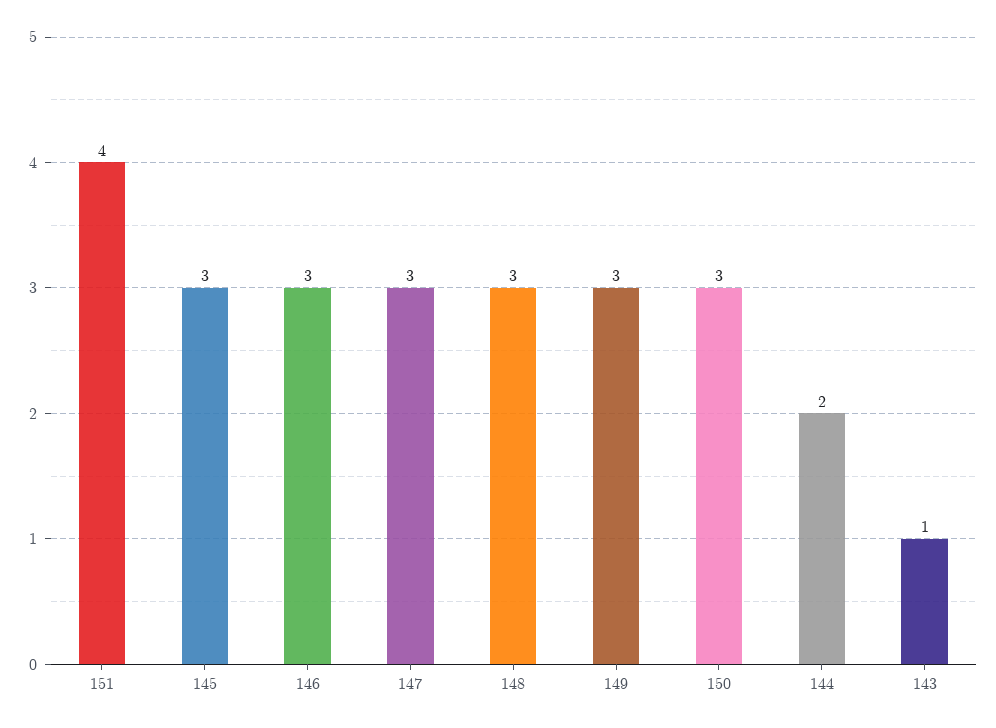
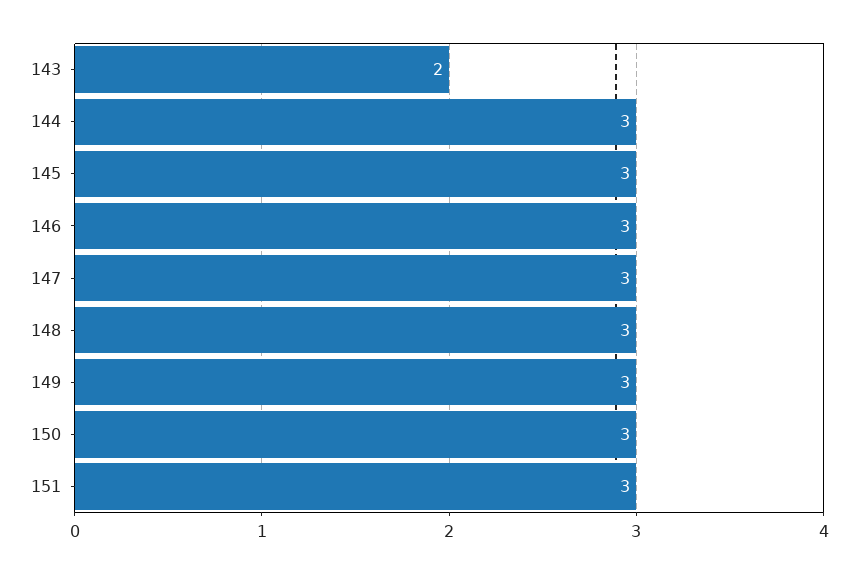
  {
-   "151": 4,
+   "151": 3,
    "145": 3,
    "146": 3,
    "147": 3,
    "148": 3,
    "149": 3,
    "150": 3,
-   "144": 2,
+   "144": 3,
-   "143": 1
+   "143": 2
  }

